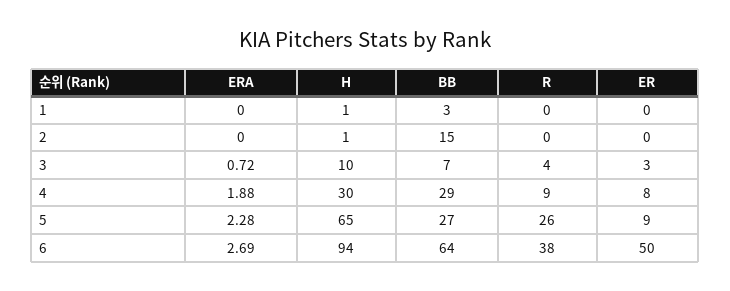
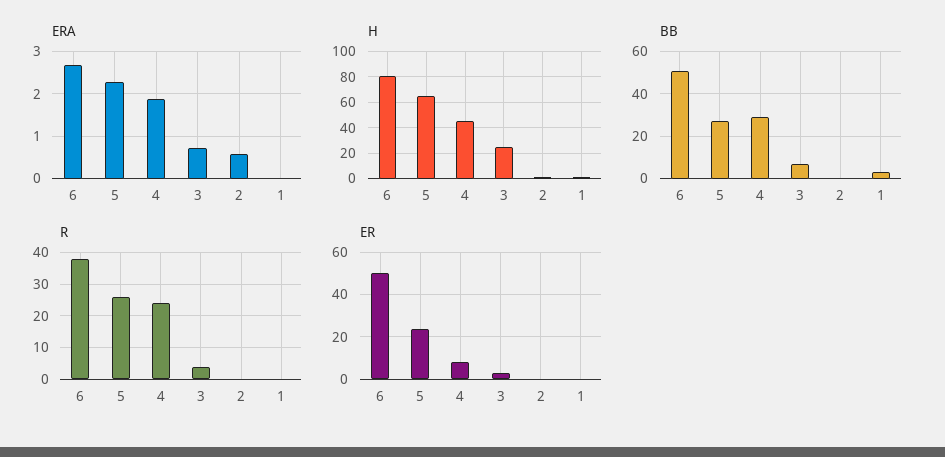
  {
    "ERA": {
      "1": 0,
-     "2": 0,
+     "2": 0.6,
      "3": 0.72,
      "4": 1.88,
      "5": 2.28,
      "6": 2.69
    },
    "H": {
      "1": 1,
      "2": 1,
-     "3": 10,
+     "3": 25,
-     "4": 30,
+     "4": 45,
      "5": 65,
-     "6": 94
+     "6": 80
    },
    "BB": {
      "1": 3,
-     "2": 15,
+     "2": 0,
      "3": 7,
      "4": 29,
      "5": 27,
-     "6": 64
+     "6": 50
    },
    "R": {
      "1": 0,
      "2": 0,
      "3": 4,
-     "4": 9,
+     "4": 25,
      "5": 26,
      "6": 38
    },
    "ER": {
      "1": 0,
      "2": 0,
      "3": 3,
      "4": 8,
-     "5": 9,
+     "5": 25,
      "6": 50
    }
  }

